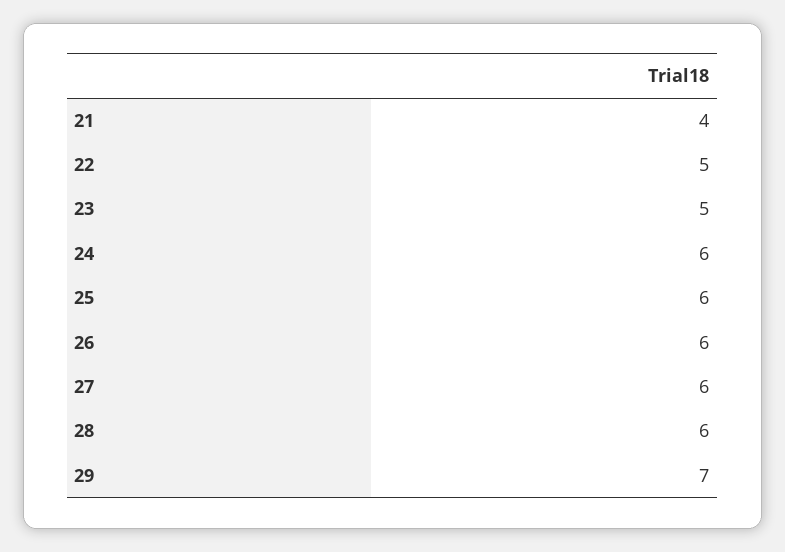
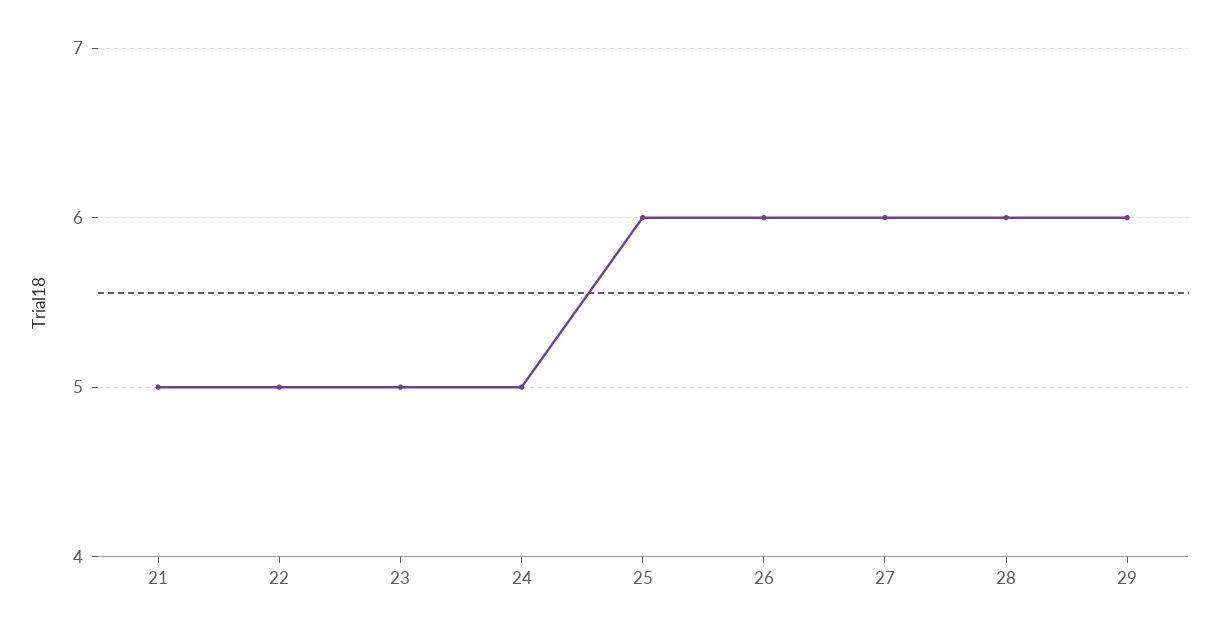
  {
-   "21": 4,
+   "21": 5,
    "22": 5,
    "23": 5,
-   "24": 6,
+   "24": 5,
    "25": 6,
    "26": 6,
    "27": 6,
    "28": 6,
-   "29": 7
+   "29": 6
  }

